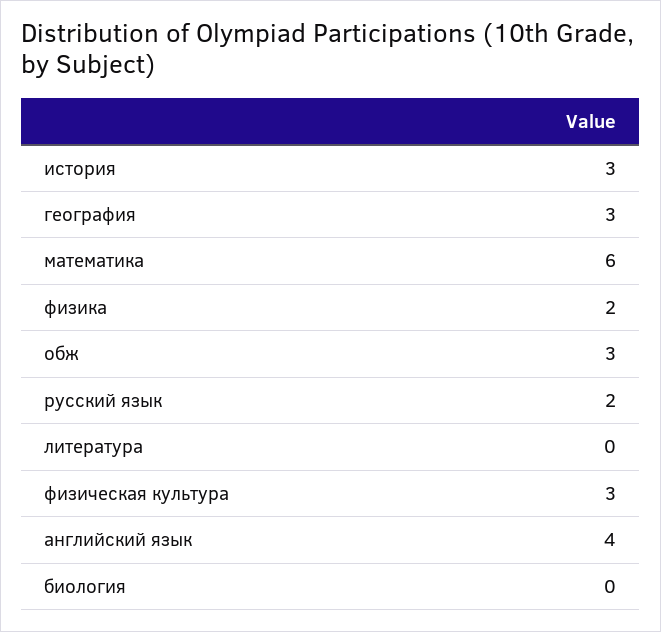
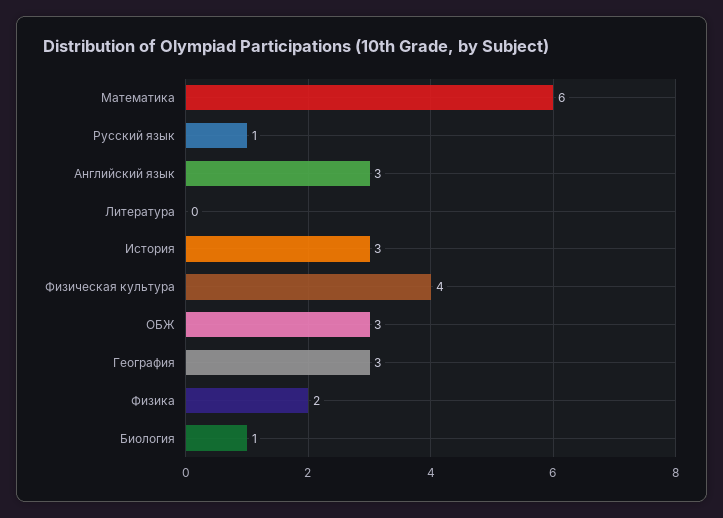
  {
    "история": 3,
    "география": 3,
    "математика": 6,
    "физика": 2,
    "обж": 3,
-   "русский язык": 2,
+   "русский язык": 1,
    "литература": 0,
-   "физическая культура": 3,
+   "физическая культура": 4,
-   "английский язык": 4,
+   "английский язык": 3,
-   "биология": 0
+   "биология": 1
  }

